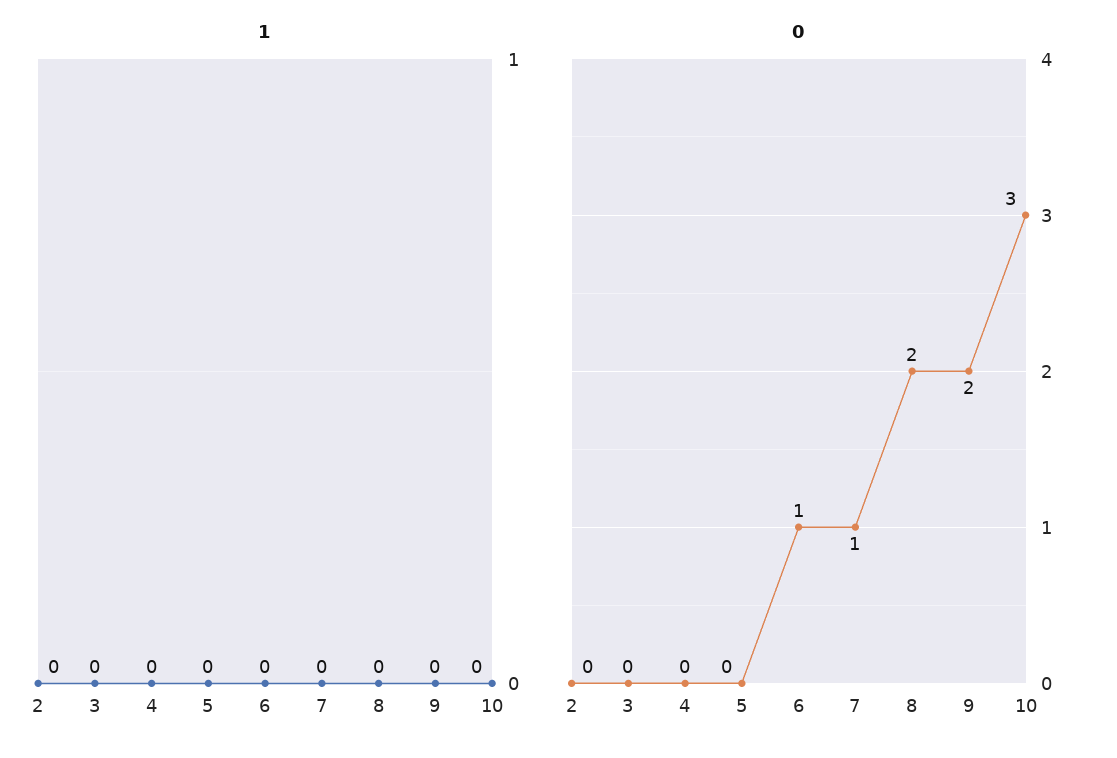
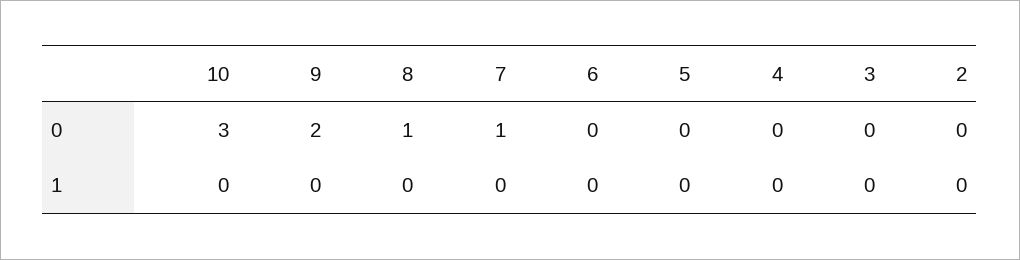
  {
    "1": {
      "2": 0,
      "3": 0,
      "4": 0,
      "5": 0,
      "6": 0,
      "7": 0,
      "8": 0,
      "9": 0,
      "10": 0
    },
    "0": {
      "2": 0,
      "3": 0,
      "4": 0,
      "5": 0,
-     "6": 1,
+     "6": 0,
      "7": 1,
-     "8": 2,
+     "8": 1,
      "9": 2,
      "10": 3
    }
  }

